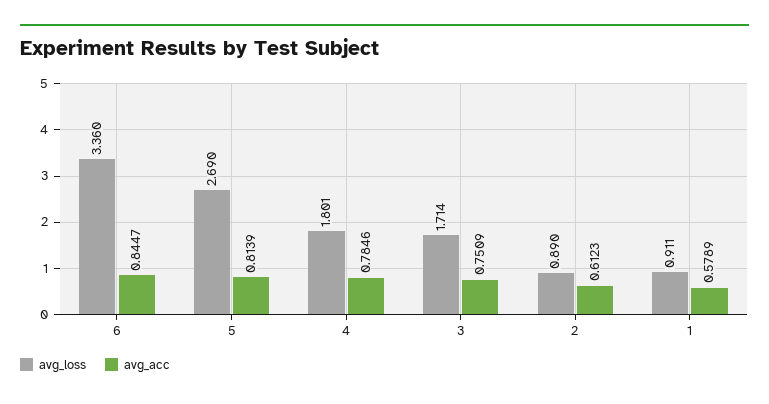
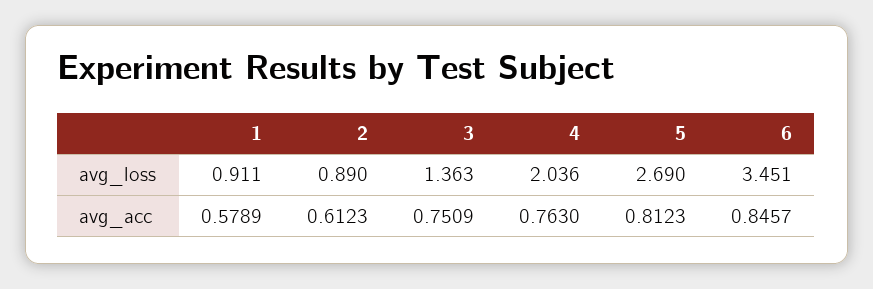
  {
    "avg_loss": {
-     "6": 3.36,
+     "6": 3.451,
      "5": 2.69,
-     "4": 1.801,
+     "4": 2.036,
-     "3": 1.714,
+     "3": 1.363,
      "2": 0.89,
      "1": 0.911
    },
    "avg_acc": {
-     "6": 0.8447,
+     "6": 0.8457,
-     "5": 0.8139,
+     "5": 0.8123,
-     "4": 0.7846,
+     "4": 0.763,
      "3": 0.7509,
      "2": 0.6123,
      "1": 0.5789
    }
  }

